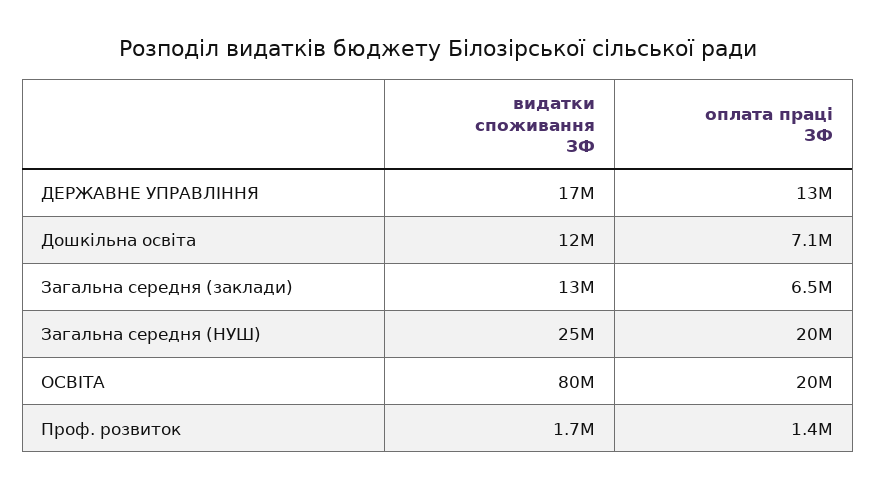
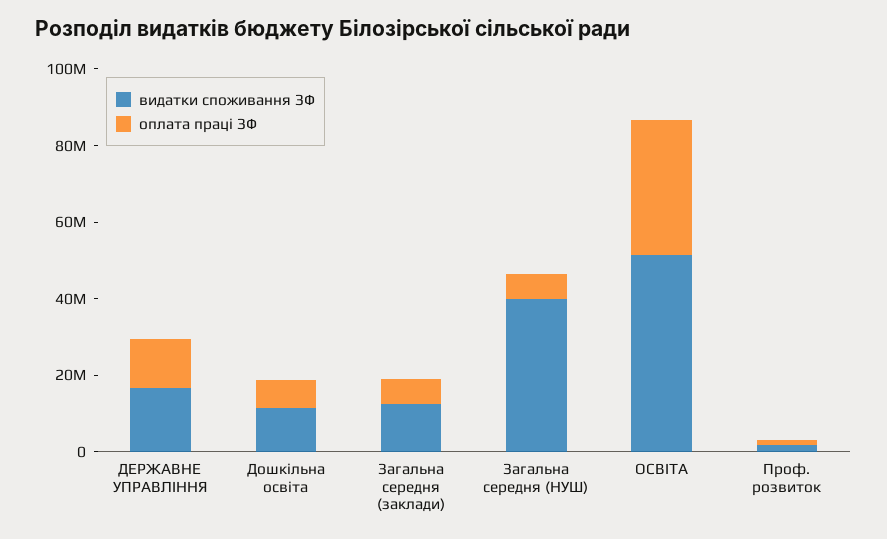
  {
    "видатки споживання ЗФ": {
      "ДЕРЖАВНЕ УПРАВЛІННЯ": 17000000,
      "Дошкільна освіта": 12000000,
      "Загальна середня (заклади)": 13000000,
-     "Загальна середня (НУШ)": 25000000,
+     "Загальна середня (НУШ)": 40000000,
-     "ОСВІТА": 80000000,
+     "ОСВІТА": 50000000,
      "Проф. розвиток": 1700000
    },
    "оплата праці ЗФ": {
      "ДЕРЖАВНЕ УПРАВЛІННЯ": 13000000,
      "Дошкільна освіта": 7100000,
      "Загальна середня (заклади)": 6500000,
-     "Загальна середня (НУШ)": 20000000,
+     "Загальна середня (НУШ)": 5000000,
-     "ОСВІТА": 20000000,
+     "ОСВІТА": 35000000,
      "Проф. розвиток": 1400000
    }
  }

